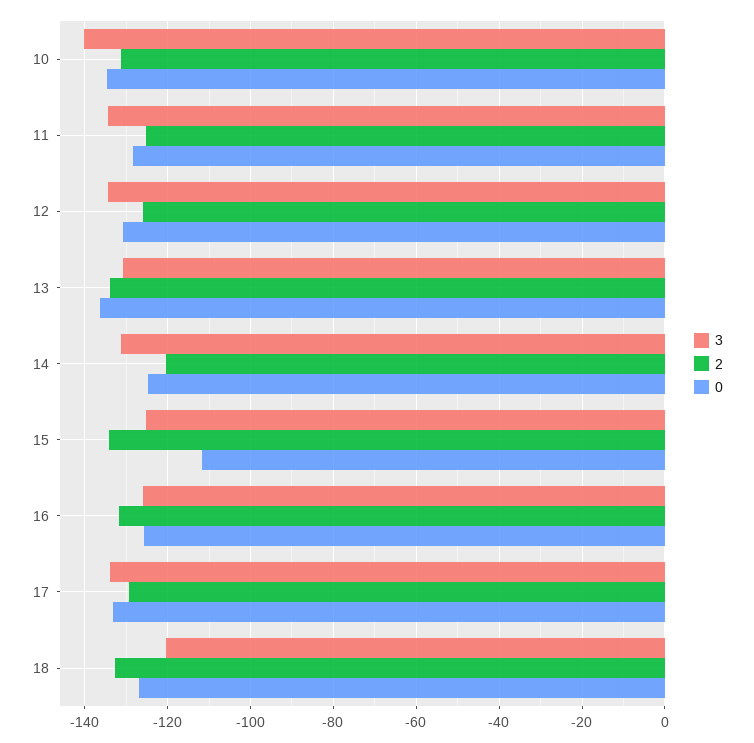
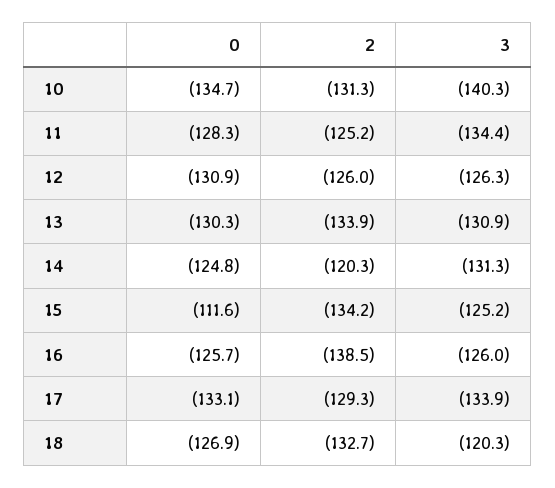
  {
    "3": {
      "10": -140.3,
      "11": -134.4,
-     "12": -134,
+     "12": -126.3,
      "13": -130.9,
      "14": -131.3,
      "15": -125.2,
      "16": -126,
      "17": -133.9,
      "18": -120.3
    },
    "2": {
      "10": -131.3,
      "11": -125.2,
      "12": -126,
      "13": -133.9,
      "14": -120.3,
      "15": -134.2,
-     "16": -132,
+     "16": -138.5,
      "17": -129.3,
      "18": -132.7
    },
    "0": {
      "10": -134.7,
      "11": -128.3,
      "12": -130.9,
-     "13": -136,
+     "13": -130.3,
      "14": -124.8,
      "15": -111.6,
      "16": -125.7,
      "17": -133.1,
      "18": -126.9
    }
  }

